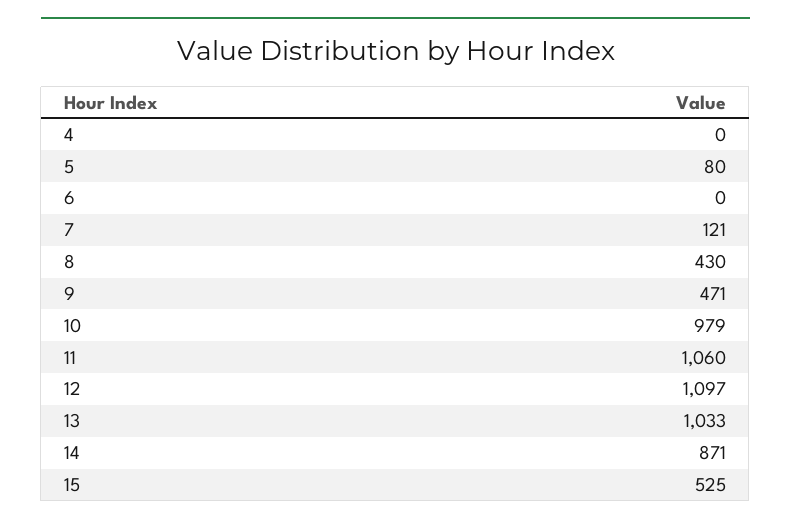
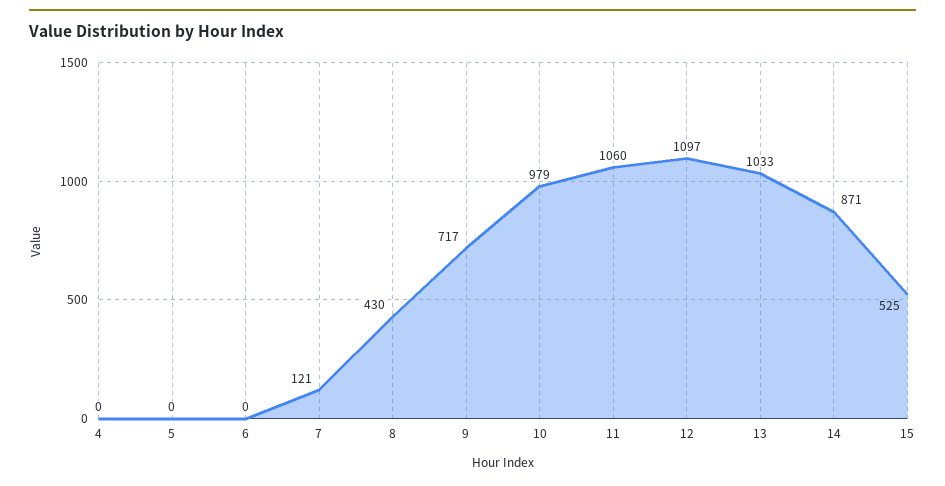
  {
    "4": 0,
-   "5": 80,
+   "5": 0,
    "6": 0,
    "7": 121,
    "8": 430,
-   "9": 471,
+   "9": 717,
    "10": 979,
    "11": 1060,
    "12": 1097,
    "13": 1033,
    "14": 871,
    "15": 525
  }

